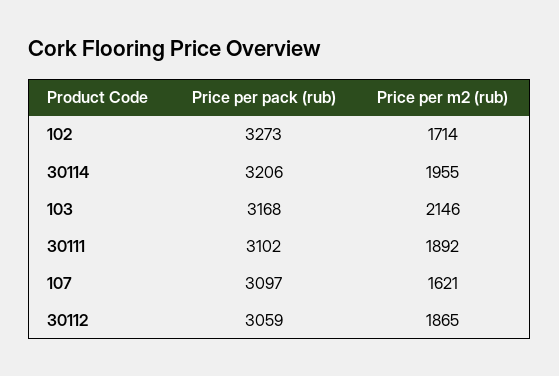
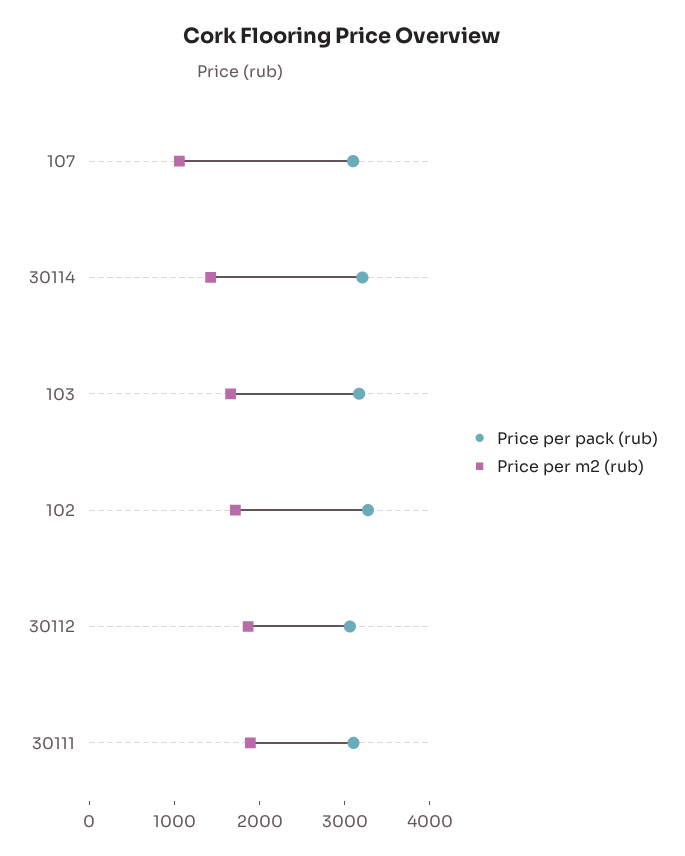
  {
    "Price per pack (rub)": {
      "102": 3273,
      "30114": 3206,
      "103": 3168,
      "30111": 3102,
      "107": 3097,
      "30112": 3059
    },
    "Price per m2 (rub)": {
      "102": 1714,
-     "30114": 1955,
+     "30114": 1400,
-     "103": 2146,
+     "103": 1600,
      "30111": 1892,
-     "107": 1621,
+     "107": 1000,
      "30112": 1865
    }
  }

